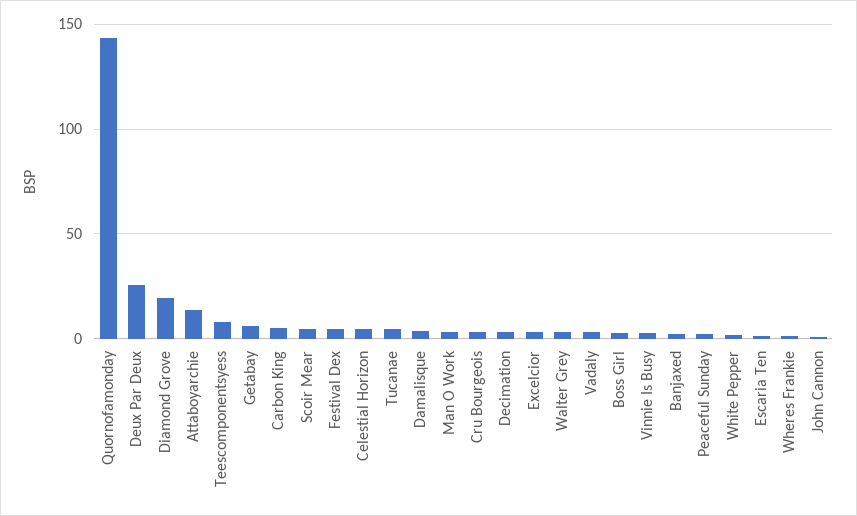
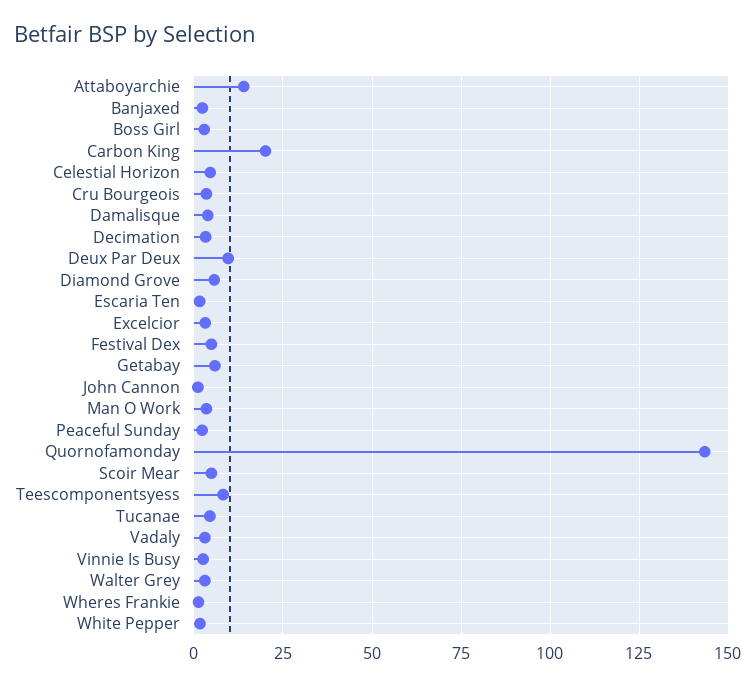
  {
    "Quornofamonday": 142.5,
-   "Deux Par Deux": 25,
+   "Deux Par Deux": 10,
-   "Diamond Grove": 20,
+   "Diamond Grove": 5,
    "Attaboyarchie": 15,
    "Teescomponentsyess": 7.5,
    "Getabay": 5,
-   "Carbon King": 5,
+   "Carbon King": 20,
    "Scoir Mear": 5,
    "Festival Dex": 5,
    "Celestial Horizon": 5,
    "Tucanae": 5,
    "Damalisque": 5,
    "Man O Work": 2.5,
    "Cru Bourgeois": 2.5,
    "Decimation": 2.5,
    "Excelcior": 2.5,
    "Walter Grey": 2.5,
    "Vadaly": 2.5,
    "Boss Girl": 2.5,
    "Vinnie Is Busy": 2.5,
    "Banjaxed": 2.5,
    "Peaceful Sunday": 2.5,
    "White Pepper": 2.5,
    "Escaria Ten": 2.5,
    "Wheres Frankie": 2.5,
    "John Cannon": 0
  }

